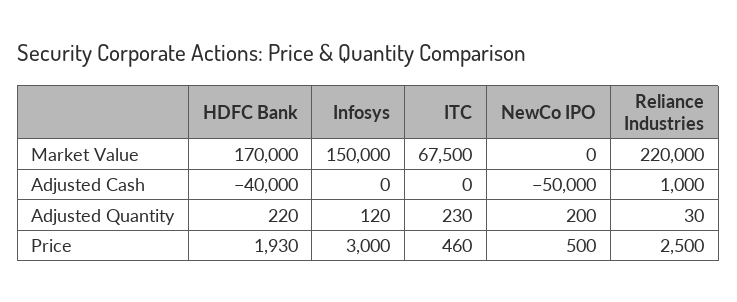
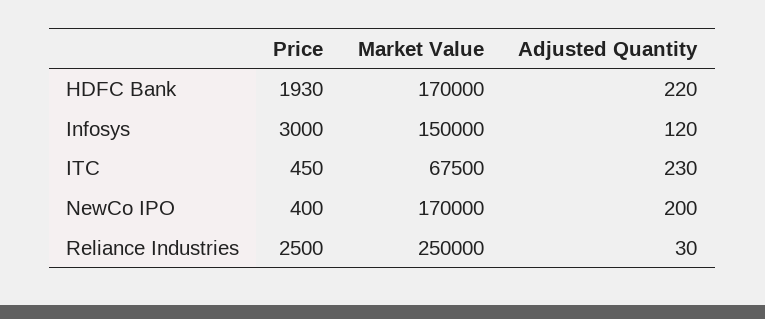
  {
    "HDFC Bank": {
      "Market Value": 170000,
-     "Adjusted Cash": -40000,
      "Adjusted Quantity": 220,
      "Price": 1930
    },
    "Infosys": {
      "Market Value": 150000,
-     "Adjusted Cash": 0,
      "Adjusted Quantity": 120,
      "Price": 3000
    },
    "ITC": {
      "Market Value": 67500,
-     "Adjusted Cash": 0,
      "Adjusted Quantity": 230,
-     "Price": 460
+     "Price": 450
    },
    "NewCo IPO": {
-     "Market Value": 0,
+     "Market Value": 170000,
-     "Adjusted Cash": -50000,
      "Adjusted Quantity": 200,
-     "Price": 500
+     "Price": 400
    },
    "Reliance Industries": {
-     "Market Value": 220000,
+     "Market Value": 250000,
-     "Adjusted Cash": 1000,
      "Adjusted Quantity": 30,
      "Price": 2500
    }
  }

